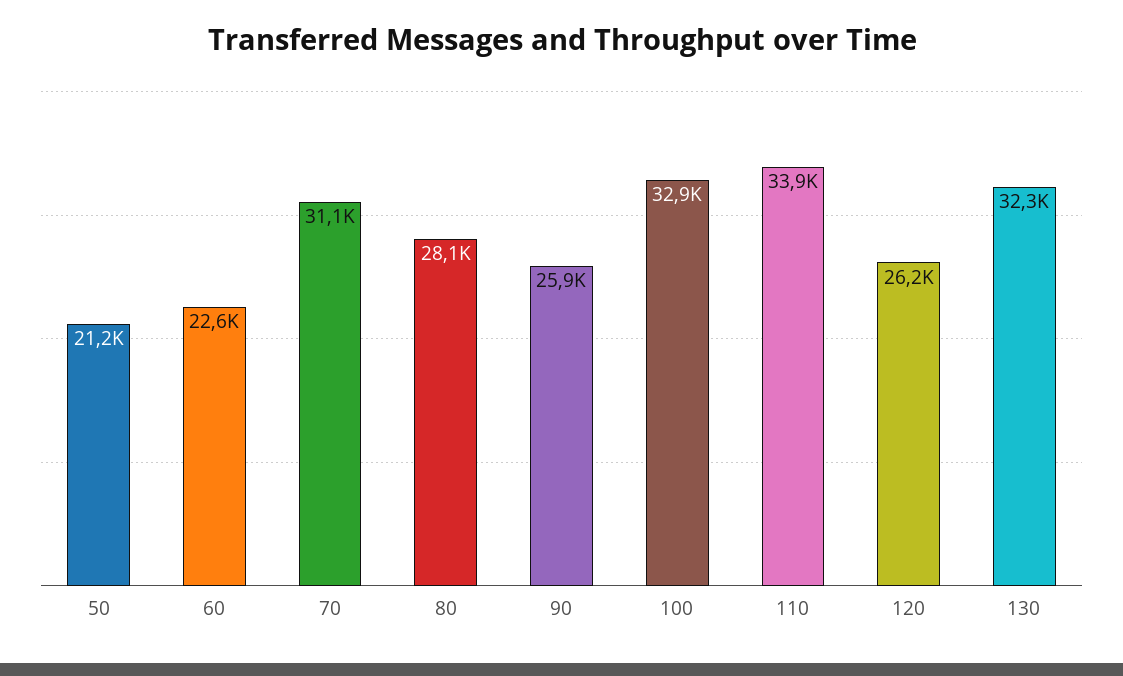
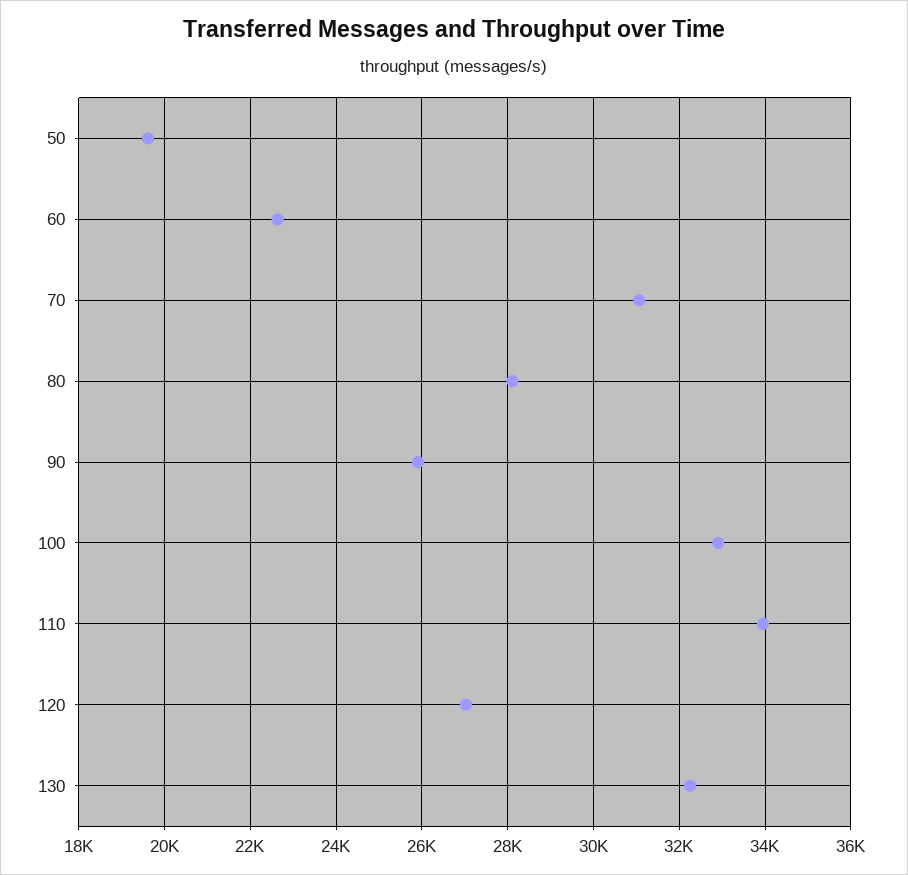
  {
-   "50": 21200,
+   "50": 19600,
    "60": 22600,
    "70": 31100,
    "80": 28100,
    "90": 25900,
    "100": 32900,
    "110": 33900,
-   "120": 26200,
+   "120": 27000,
    "130": 32300
  }

